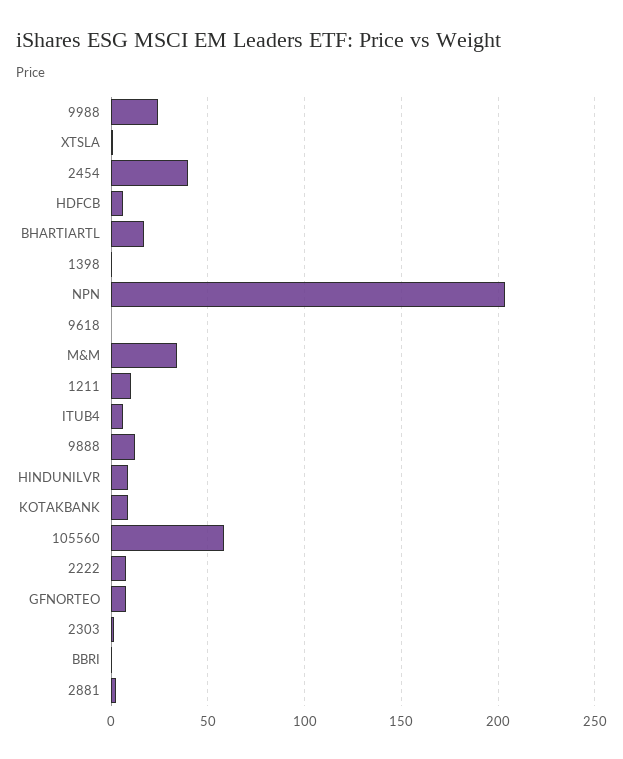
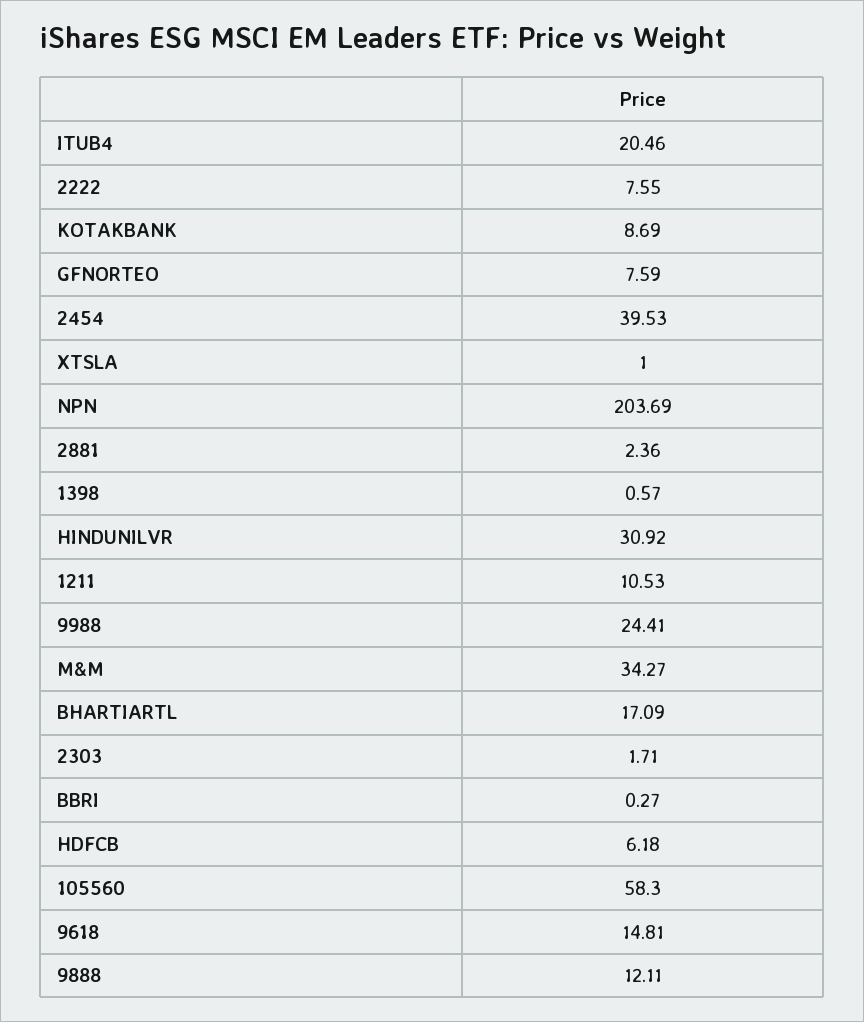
  {
    "9988": 24.41,
    "XTSLA": 1,
    "2454": 39.53,
    "HDFCB": 6.18,
    "BHARTIARTL": 17.09,
    "1398": 0.57,
    "NPN": 203.69,
-   "9618": 0,
+   "9618": 14.81,
    "M&M": 34.27,
    "1211": 10.53,
-   "ITUB4": 5,
+   "ITUB4": 20.46,
    "9888": 12.11,
-   "HINDUNILVR": 10,
+   "HINDUNILVR": 30.92,
    "KOTAKBANK": 8.69,
    "105560": 58.3,
    "2222": 7.55,
    "GFNORTEO": 7.59,
    "2303": 1.71,
    "BBRI": 0.27,
    "2881": 2.36
  }

